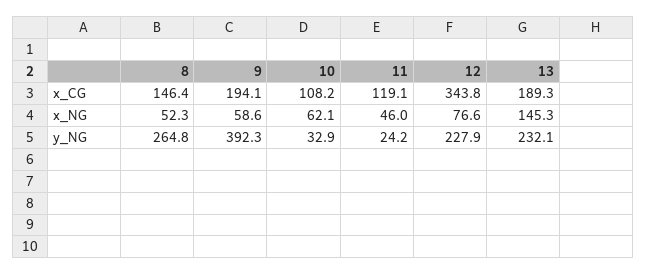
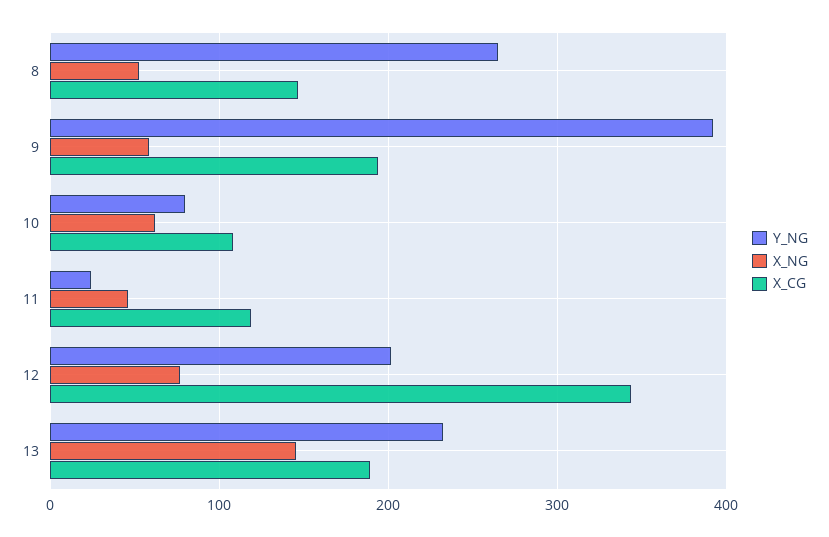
  {
    "x_CG": {
      "8": 146.4,
      "9": 194.1,
      "10": 108.2,
      "11": 119.1,
      "12": 343.8,
      "13": 189.3
    },
    "x_NG": {
      "8": 52.3,
      "9": 58.6,
      "10": 62.1,
      "11": 46,
      "12": 76.6,
      "13": 145.3
    },
    "y_NG": {
      "8": 264.8,
      "9": 392.3,
-     "10": 32.9,
+     "10": 80,
      "11": 24.2,
-     "12": 227.9,
+     "12": 200,
      "13": 232.1
    }
  }

